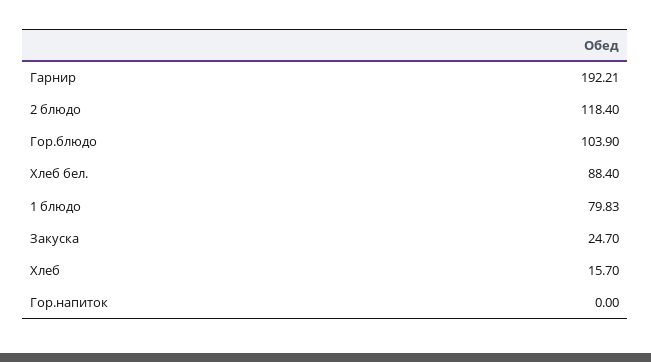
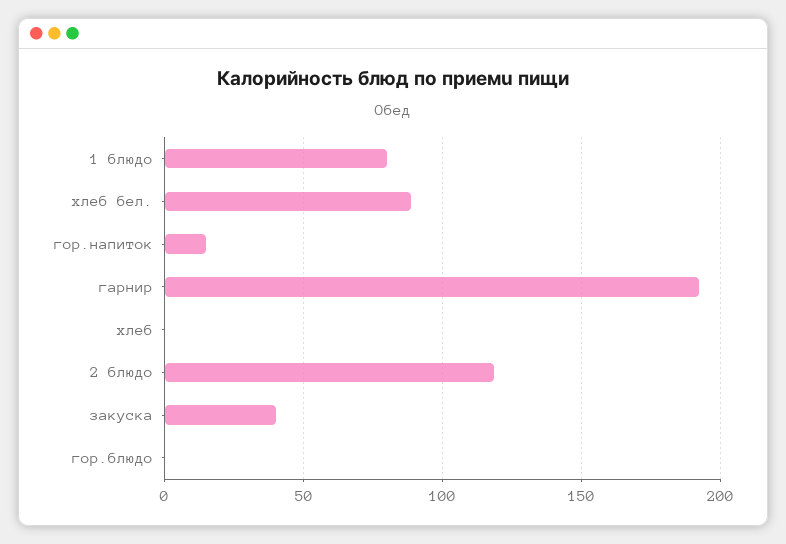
  {
    "Гарнир": 192.21,
    "2 блюдо": 118.4,
-   "Гор.блюдо": 103.9,
+   "Гор.блюдо": 0,
    "Хлеб бел.": 88.4,
    "1 блюдо": 79.83,
-   "Закуска": 24.7,
+   "Закуска": 40,
-   "Хлеб": 15.7,
+   "Хлеб": 0,
-   "Гор.напиток": 0
+   "Гор.напиток": 15
  }

